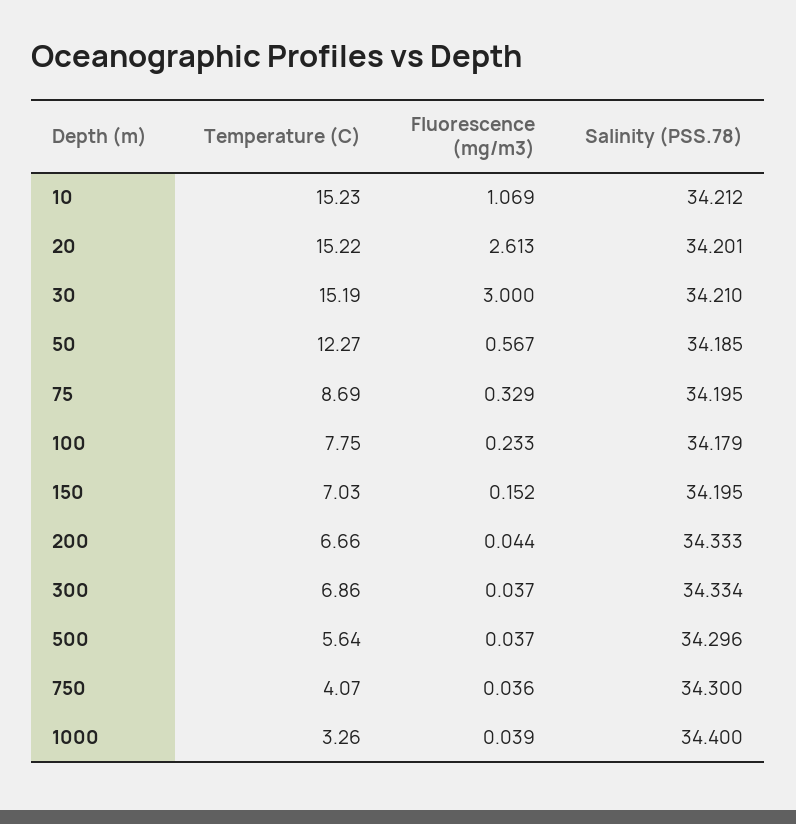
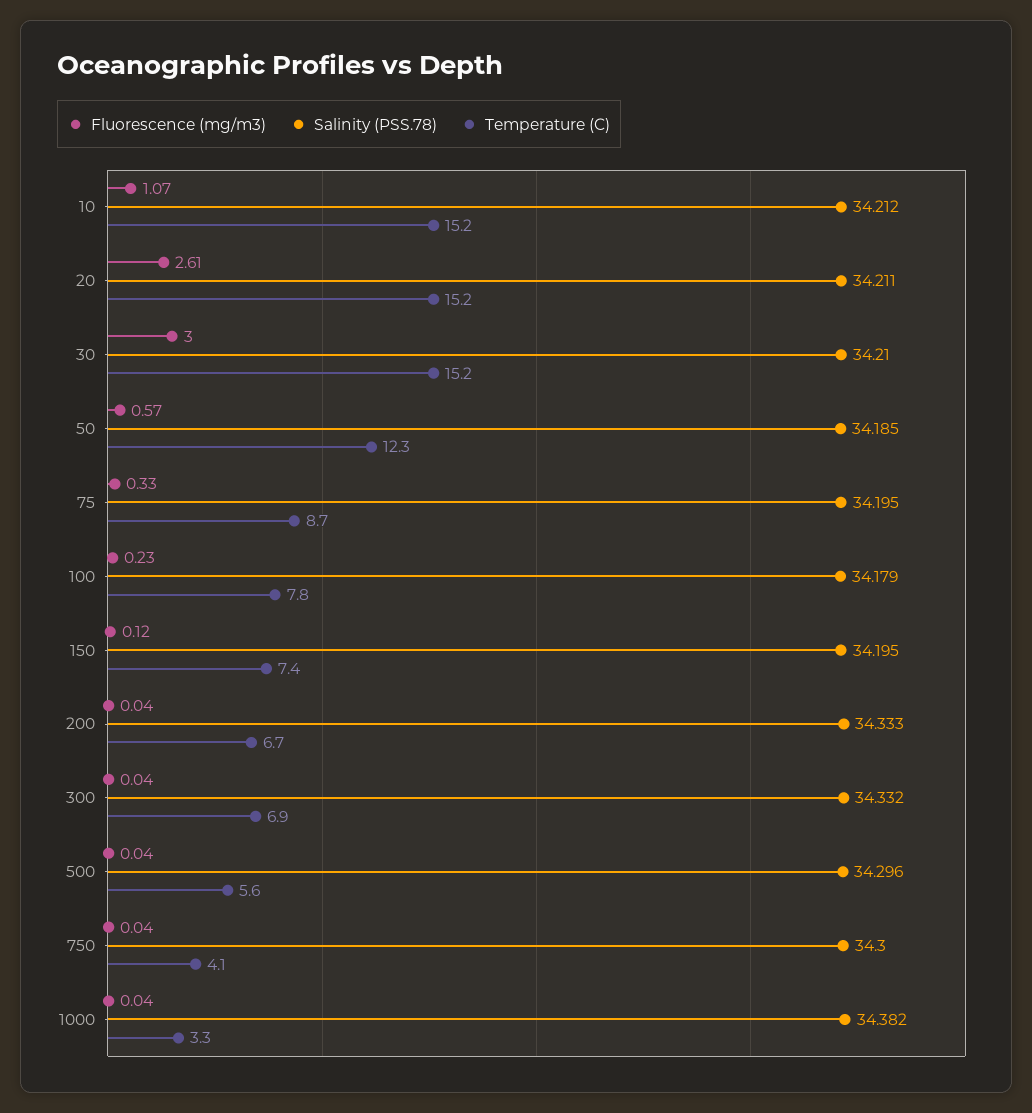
  {
    "Temperature (C)": {
      "10": 15.23,
      "20": 15.22,
      "30": 15.19,
      "50": 12.27,
      "75": 8.69,
      "100": 7.75,
-     "150": 7.03,
+     "150": 7.4,
      "200": 6.66,
      "300": 6.86,
      "500": 5.64,
      "750": 4.07,
      "1000": 3.26
    },
    "Fluorescence (mg/m3)": {
      "10": 1.069,
      "20": 2.613,
      "30": 3,
      "50": 0.567,
      "75": 0.329,
      "100": 0.233,
-     "150": 0.152,
+     "150": 0.12,
      "200": 0.044,
      "300": 0.037,
      "500": 0.037,
      "750": 0.036,
      "1000": 0.039
    },
    "Salinity (PSS.78)": {
      "10": 34.212,
-     "20": 34.201,
+     "20": 34.211,
      "30": 34.21,
      "50": 34.185,
      "75": 34.195,
      "100": 34.179,
      "150": 34.195,
      "200": 34.333,
-     "300": 34.334,
+     "300": 34.332,
      "500": 34.296,
      "750": 34.3,
-     "1000": 34.4
+     "1000": 34.382
    }
  }

